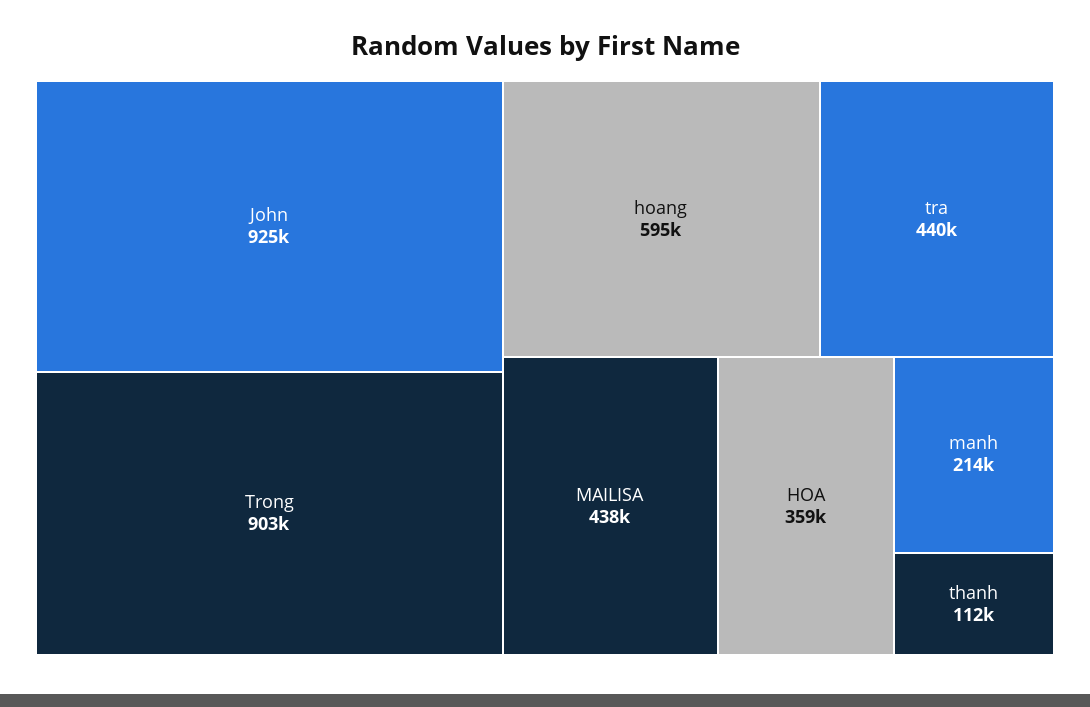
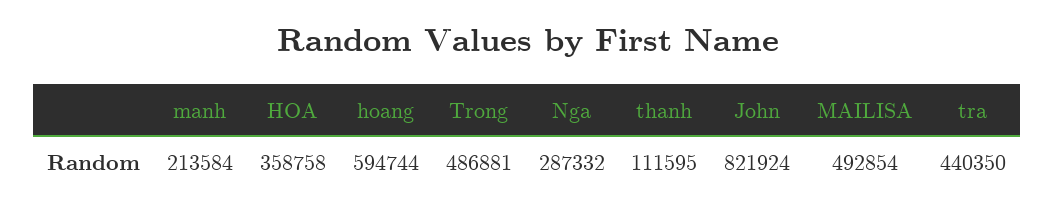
  {
-   "John": 925000,
+   "John": 821924,
-   "Trong": 903000,
+   "Trong": 486881,
    "hoang": 594744,
    "tra": 440350,
-   "MAILISA": 438000,
+   "MAILISA": 492854,
    "HOA": 358758,
    "manh": 213584,
-   "thanh": 111595
+   "thanh": 111595,
+   "Nga": 287332
  }

